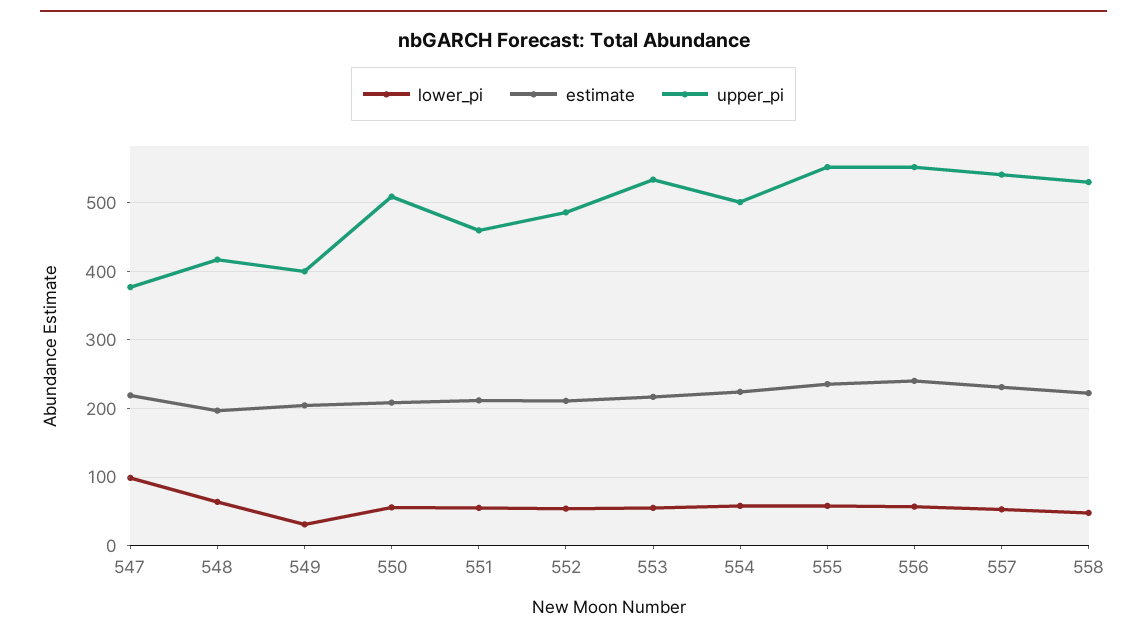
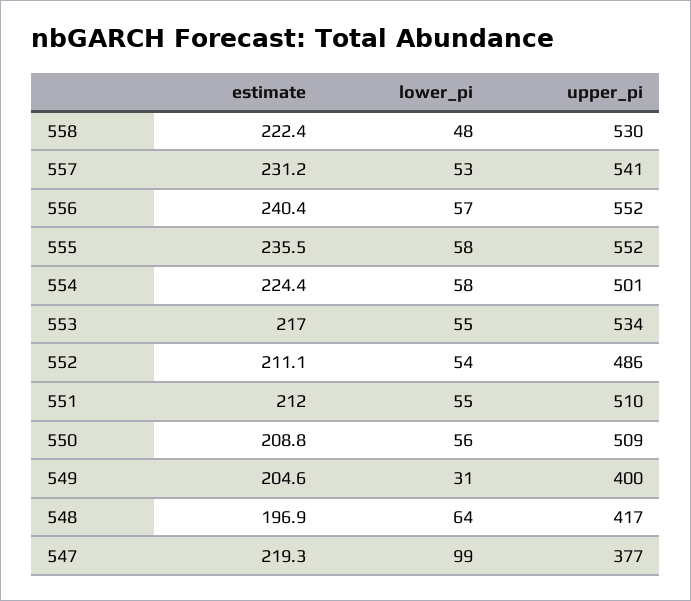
  {
    "lower_pi": {
      "547": 99,
      "548": 64,
      "549": 31,
      "550": 56,
      "551": 55,
      "552": 54,
      "553": 55,
      "554": 58,
      "555": 58,
      "556": 57,
      "557": 53,
      "558": 48
    },
    "estimate": {
      "547": 219.3,
      "548": 196.9,
      "549": 204.6,
      "550": 208.8,
      "551": 212,
      "552": 211.1,
      "553": 217,
      "554": 224.4,
      "555": 235.5,
      "556": 240.4,
      "557": 231.2,
      "558": 222.4
    },
    "upper_pi": {
      "547": 377,
      "548": 417,
      "549": 400,
      "550": 509,
-     "551": 460,
+     "551": 510,
      "552": 486,
      "553": 534,
      "554": 501,
      "555": 552,
      "556": 552,
      "557": 541,
      "558": 530
    }
  }

